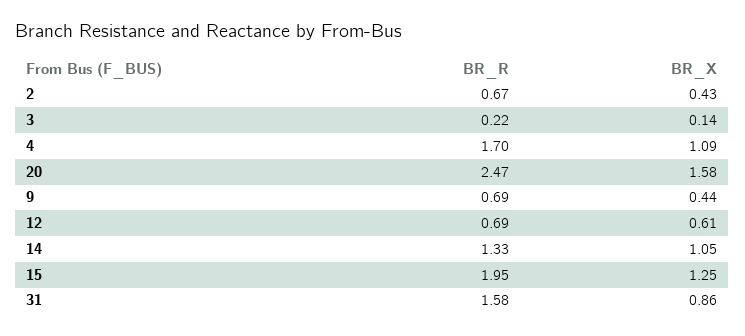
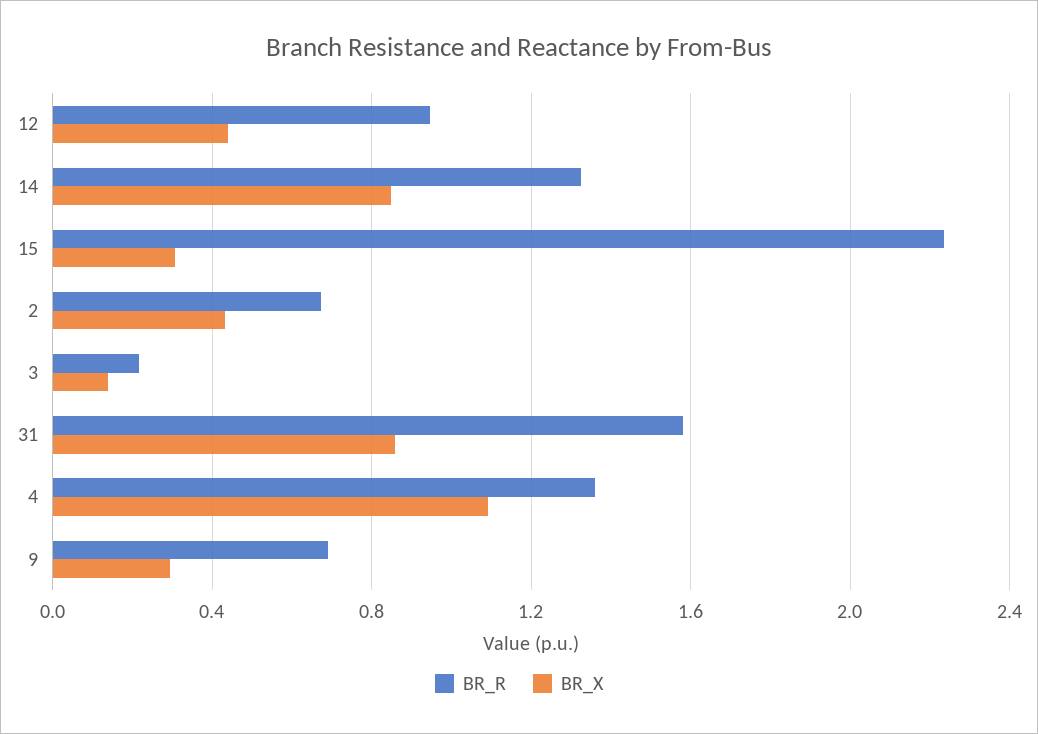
  {
    "BR_R": {
      "2": 0.67,
      "3": 0.22,
-     "4": 1.7,
+     "4": 1.35,
-     "20": 2.47,
      "9": 0.69,
-     "12": 0.69,
+     "12": 0.95,
      "14": 1.33,
-     "15": 1.95,
+     "15": 2.25,
      "31": 1.58
    },
    "BR_X": {
      "2": 0.43,
      "3": 0.14,
      "4": 1.09,
-     "20": 1.58,
-     "9": 0.44,
+     "9": 0.3,
-     "12": 0.61,
+     "12": 0.45,
-     "14": 1.05,
+     "14": 0.85,
-     "15": 1.25,
+     "15": 0.3,
      "31": 0.86
    }
  }

